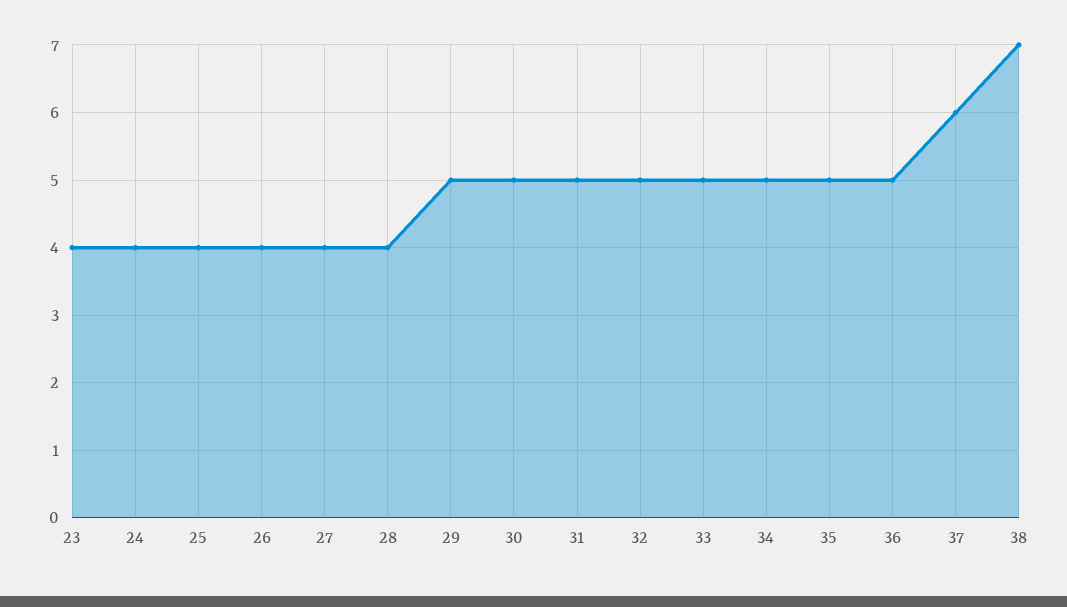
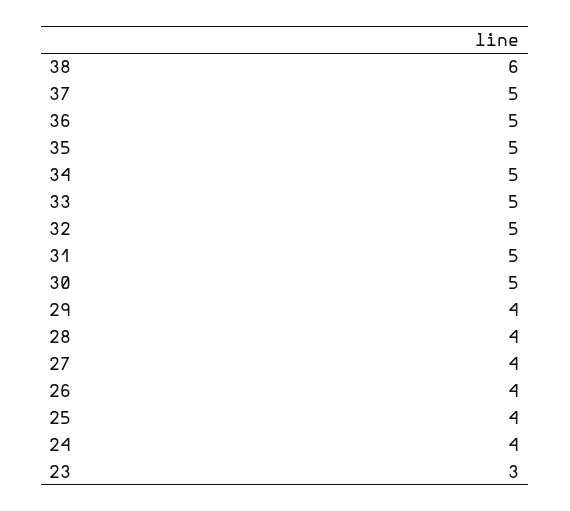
  {
-   "23": 4,
+   "23": 3,
    "24": 4,
    "25": 4,
    "26": 4,
    "27": 4,
    "28": 4,
-   "29": 5,
+   "29": 4,
    "30": 5,
    "31": 5,
    "32": 5,
    "33": 5,
    "34": 5,
    "35": 5,
    "36": 5,
-   "37": 6,
+   "37": 5,
-   "38": 7
+   "38": 6
  }

